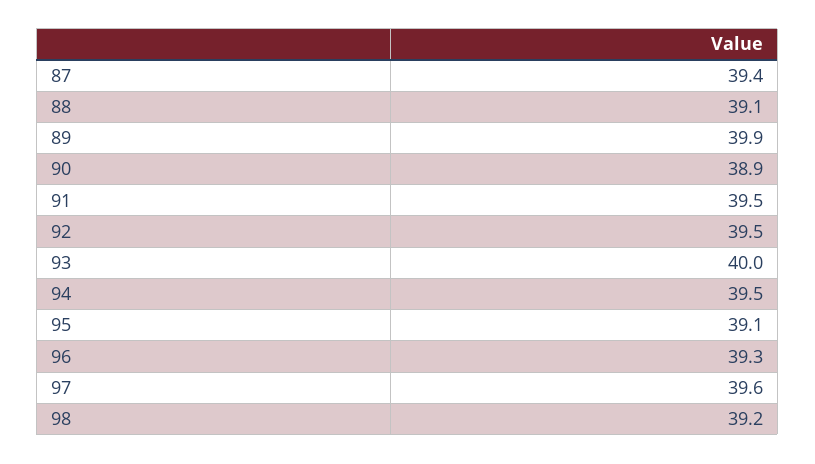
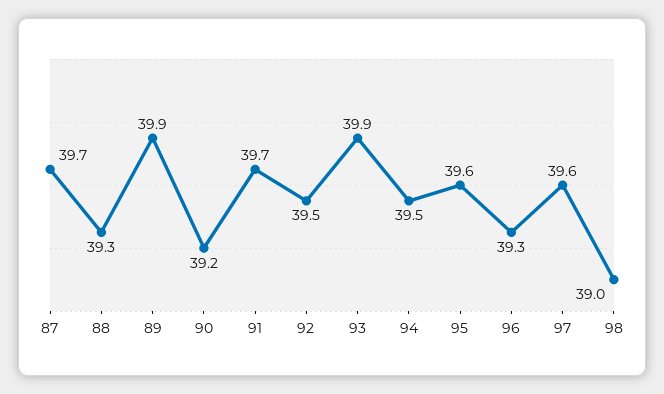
  {
-   "87": 39.4,
+   "87": 39.7,
-   "88": 39.1,
+   "88": 39.3,
    "89": 39.9,
-   "90": 38.9,
+   "90": 39.2,
-   "91": 39.5,
+   "91": 39.7,
    "92": 39.5,
-   "93": 40,
+   "93": 39.9,
    "94": 39.5,
-   "95": 39.1,
+   "95": 39.6,
    "96": 39.3,
    "97": 39.6,
-   "98": 39.2
+   "98": 39
  }

